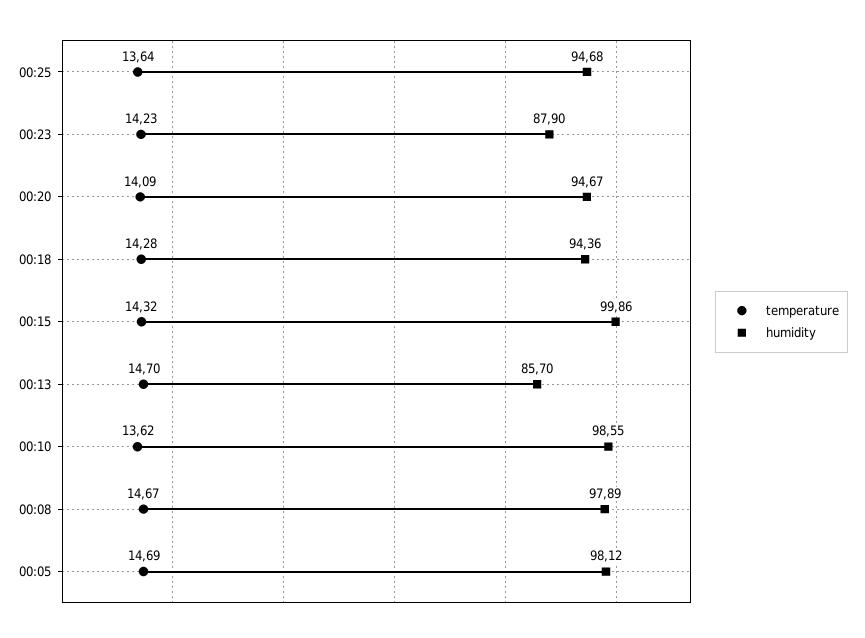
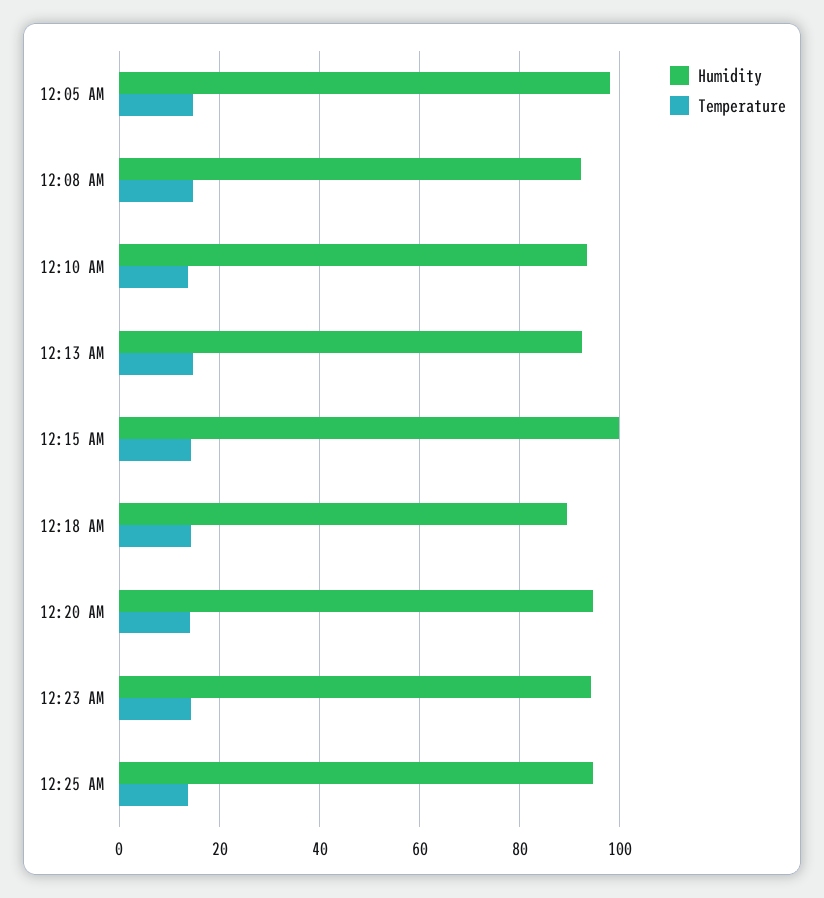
  {
    "temperature": {
      "00:25": 13.64,
      "00:23": 14.23,
      "00:20": 14.09,
      "00:18": 14.28,
      "00:15": 14.32,
      "00:13": 14.7,
      "00:10": 13.62,
      "00:08": 14.67,
      "00:05": 14.69
    },
    "humidity": {
      "00:25": 94.68,
-     "00:23": 87.9,
+     "00:23": 94,
      "00:20": 94.67,
-     "00:18": 94.36,
+     "00:18": 90,
      "00:15": 99.86,
-     "00:13": 85.7,
+     "00:13": 92,
-     "00:10": 98.55,
+     "00:10": 94,
-     "00:08": 97.89,
+     "00:08": 92,
      "00:05": 98.12
    }
  }

